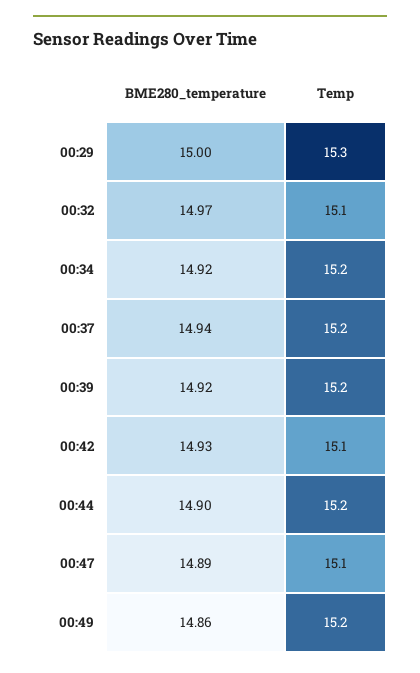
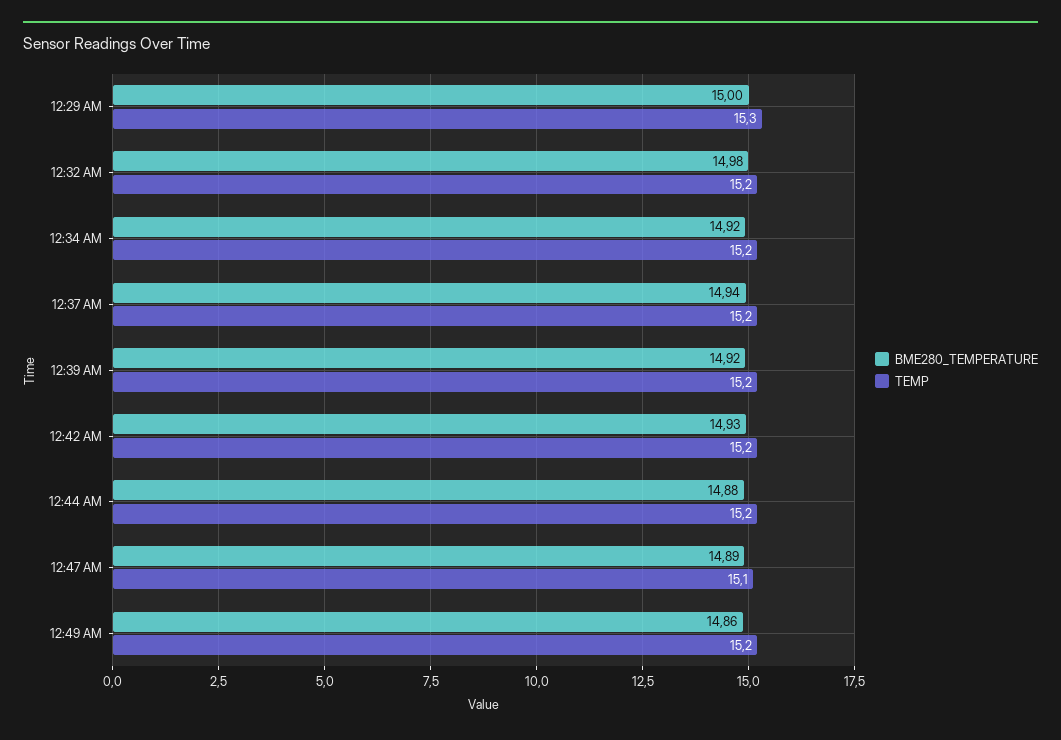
  {
    "BME280_temperature": {
      "00:29": 15,
-     "00:32": 14.97,
+     "00:32": 14.98,
      "00:34": 14.92,
      "00:37": 14.94,
      "00:39": 14.92,
      "00:42": 14.93,
-     "00:44": 14.9,
+     "00:44": 14.88,
      "00:47": 14.89,
      "00:49": 14.86
    },
    "Temp": {
      "00:29": 15.3,
-     "00:32": 15.1,
+     "00:32": 15.2,
      "00:34": 15.2,
      "00:37": 15.2,
      "00:39": 15.2,
-     "00:42": 15.1,
+     "00:42": 15.2,
      "00:44": 15.2,
      "00:47": 15.1,
      "00:49": 15.2
    }
  }

